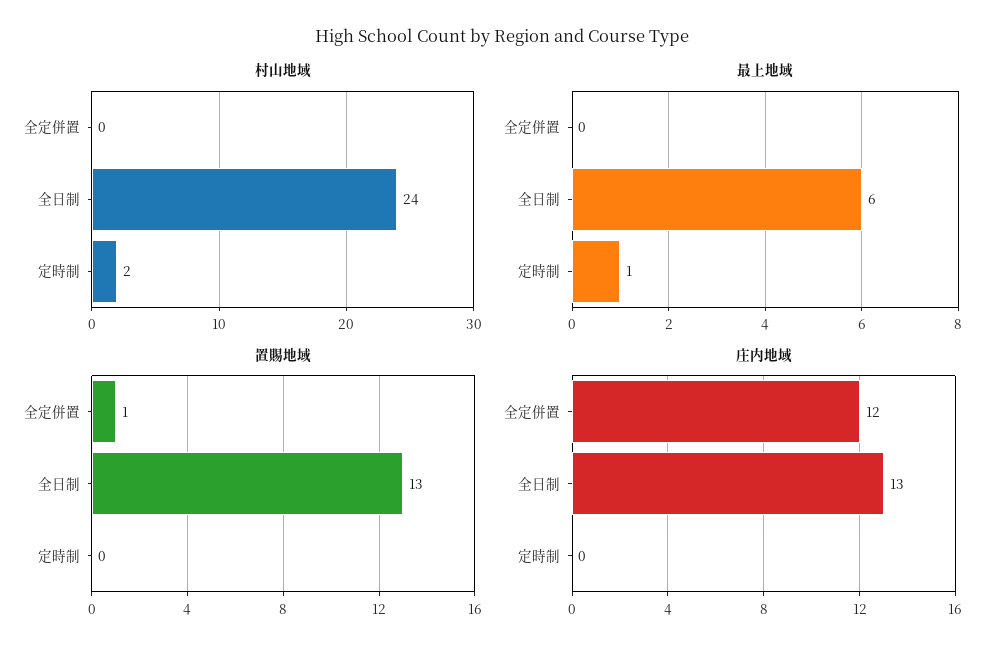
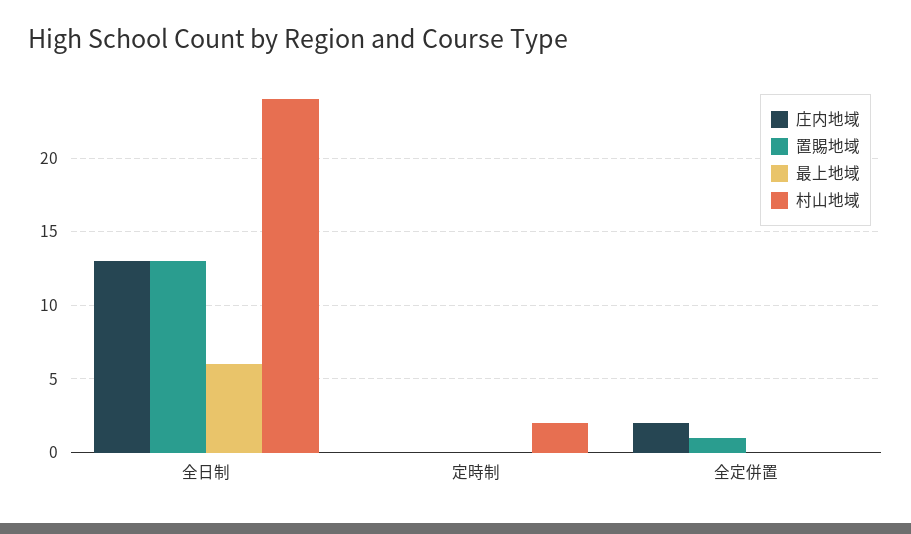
  {
    "村山地域": {
      "全定併置": 0,
      "全日制": 24,
      "定時制": 2
    },
    "最上地域": {
      "全定併置": 0,
      "全日制": 6,
-     "定時制": 1
+     "定時制": 0
    },
    "置賜地域": {
      "全定併置": 1,
      "全日制": 13,
      "定時制": 0
    },
    "庄内地域": {
-     "全定併置": 12,
+     "全定併置": 2,
      "全日制": 13,
      "定時制": 0
    }
  }

